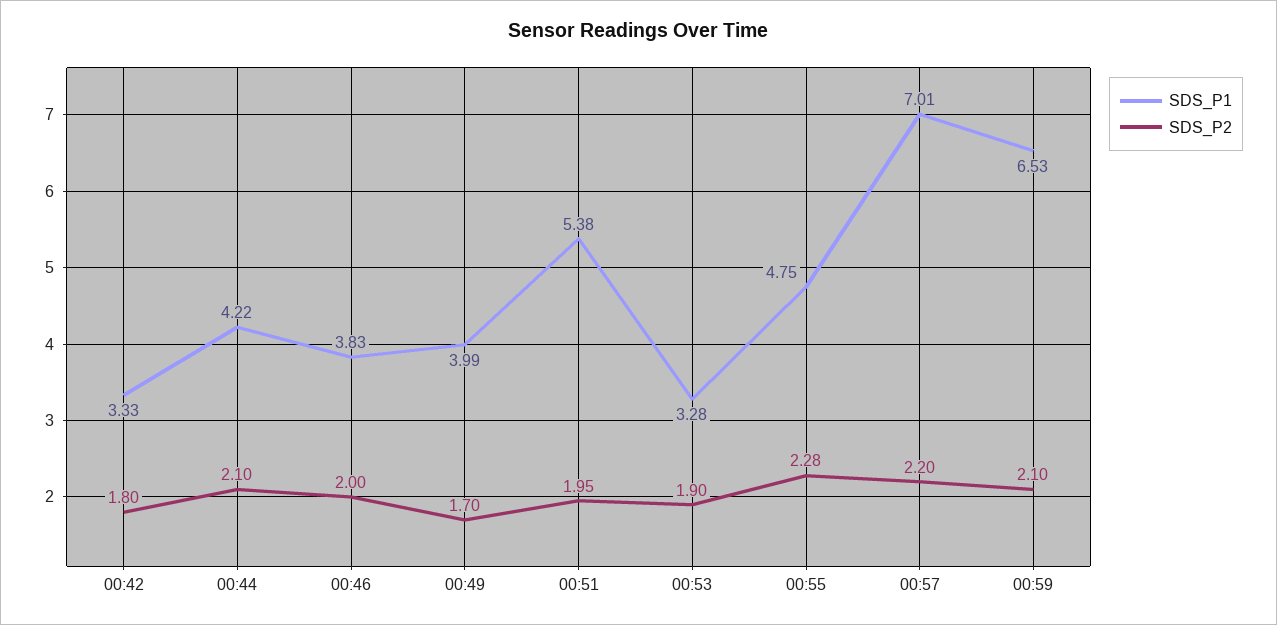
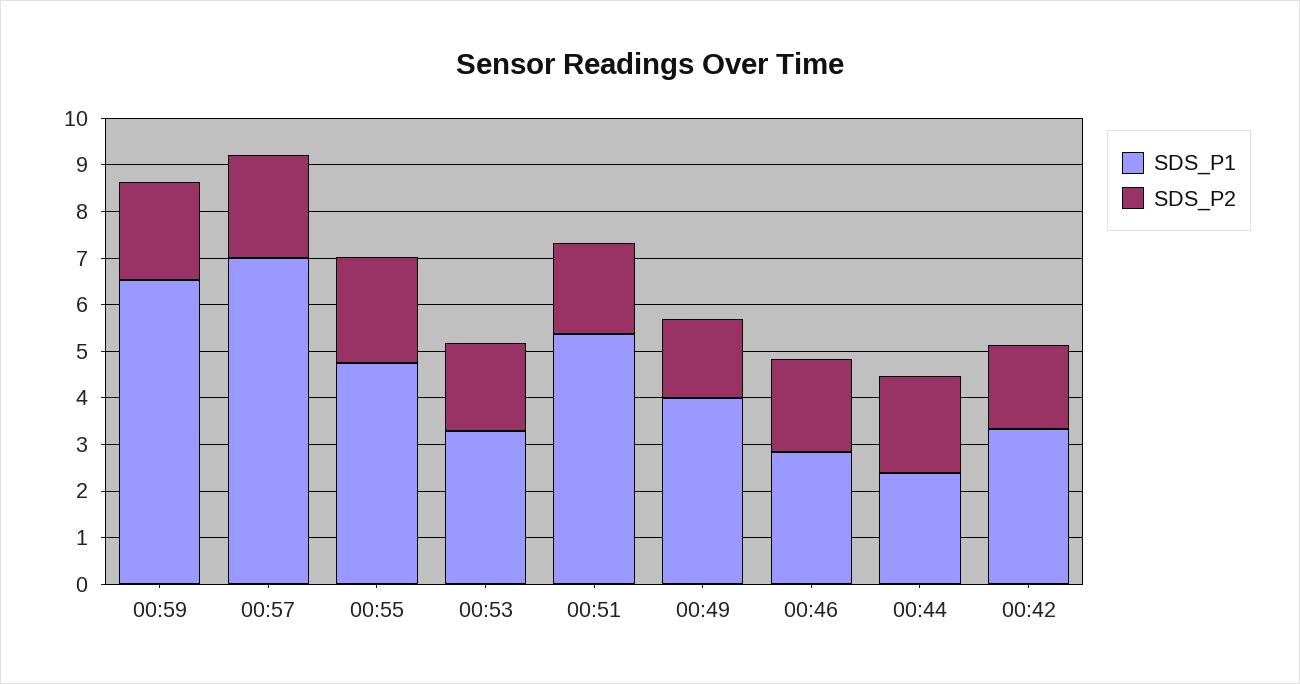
  {
    "SDS_P1": {
      "00:42": 3.33,
-     "00:44": 4.22,
+     "00:44": 2.4,
-     "00:46": 3.83,
+     "00:46": 2.8,
      "00:49": 3.99,
      "00:51": 5.38,
      "00:53": 3.28,
      "00:55": 4.75,
      "00:57": 7.01,
      "00:59": 6.53
    },
    "SDS_P2": {
      "00:42": 1.8,
      "00:44": 2.1,
      "00:46": 2,
      "00:49": 1.7,
      "00:51": 1.95,
      "00:53": 1.9,
      "00:55": 2.28,
      "00:57": 2.2,
      "00:59": 2.1
    }
  }

